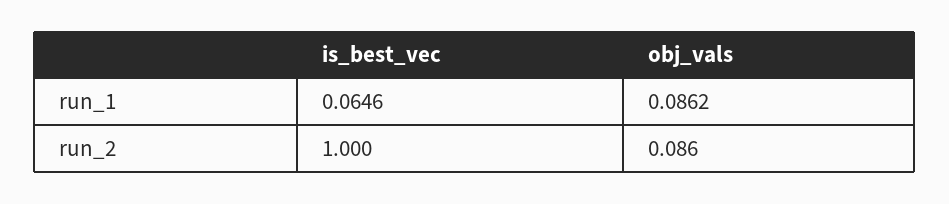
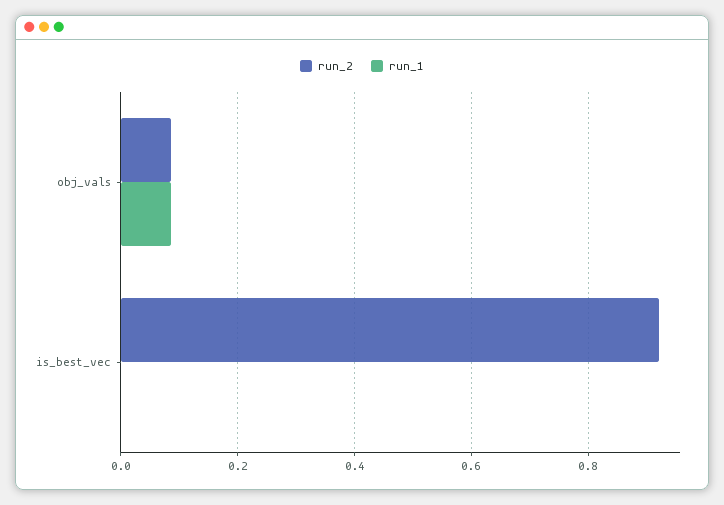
  {
    "run_1": {
-     "is_best_vec": 0.0646,
+     "is_best_vec": 0,
      "obj_vals": 0.0862
    },
    "run_2": {
-     "is_best_vec": 1,
+     "is_best_vec": 0.92,
      "obj_vals": 0.086
    }
  }

